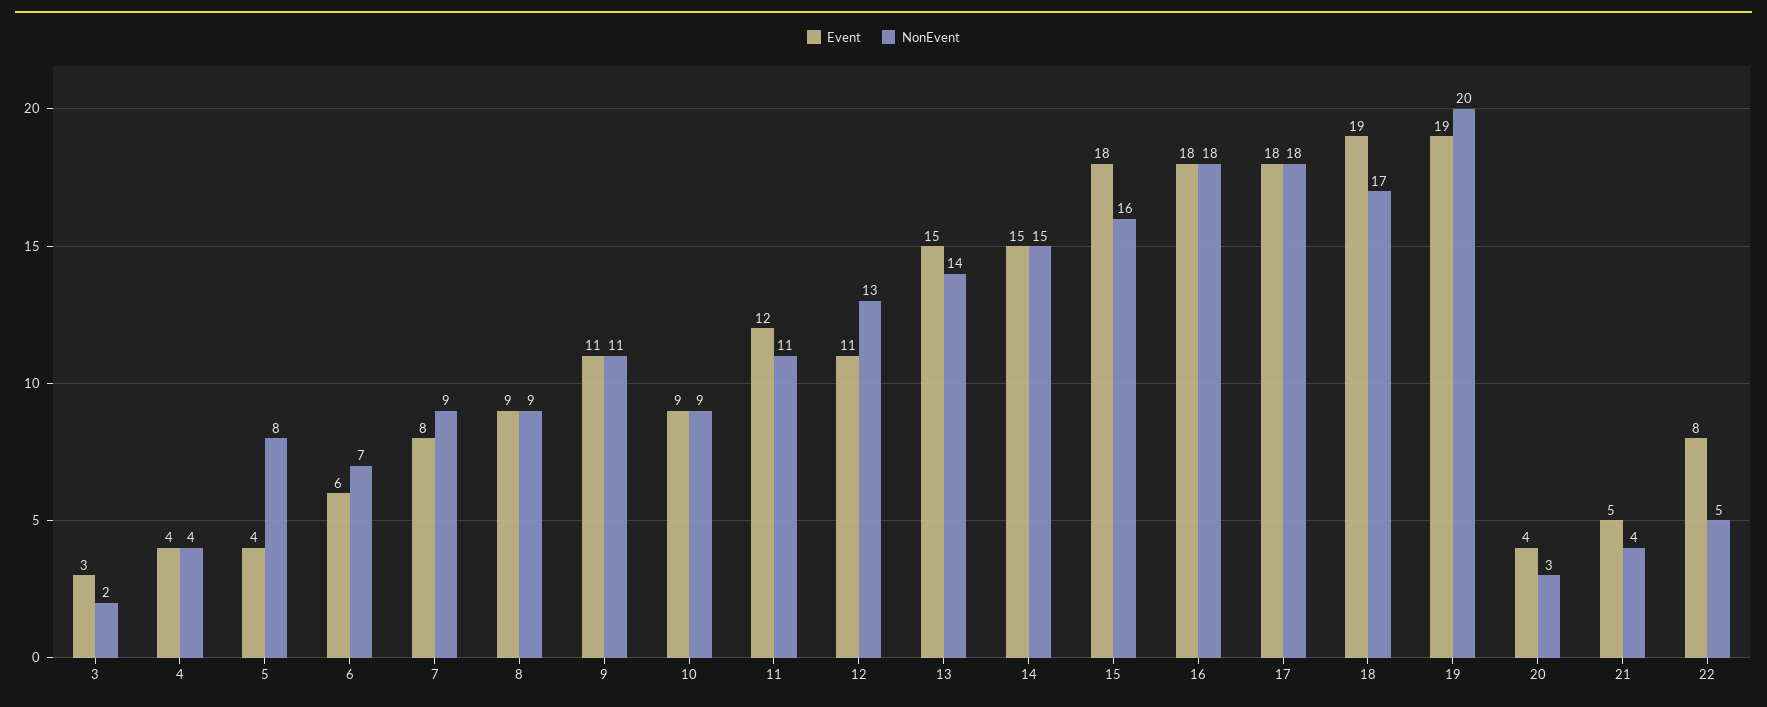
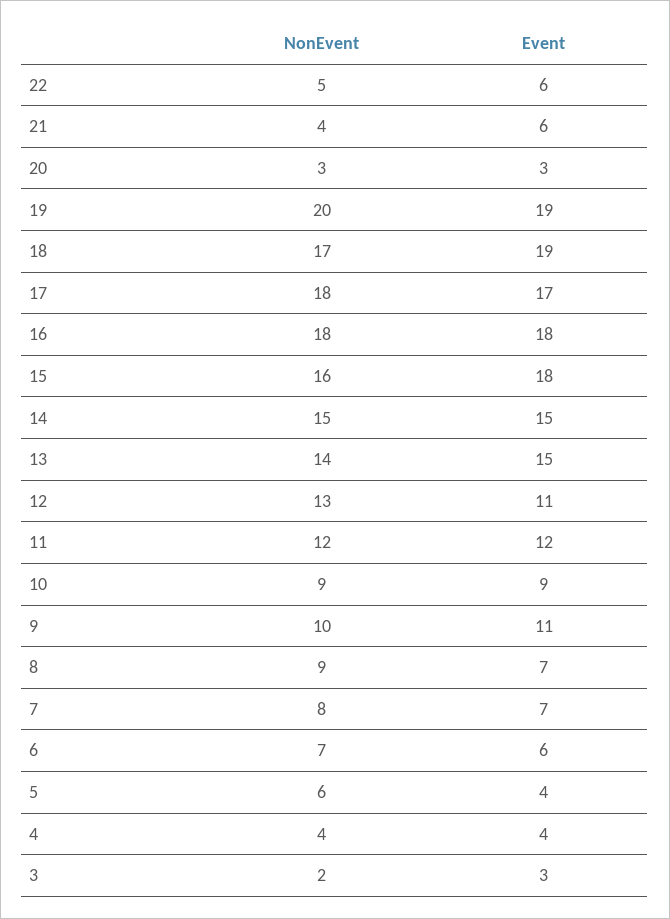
  {
    "Event": {
      "3": 3,
      "4": 4,
      "5": 4,
      "6": 6,
-     "7": 8,
+     "7": 7,
-     "8": 9,
+     "8": 7,
      "9": 11,
      "10": 9,
      "11": 12,
      "12": 11,
      "13": 15,
      "14": 15,
      "15": 18,
      "16": 18,
-     "17": 18,
+     "17": 17,
      "18": 19,
      "19": 19,
-     "20": 4,
+     "20": 3,
-     "21": 5,
+     "21": 6,
-     "22": 8
+     "22": 6
    },
    "NonEvent": {
      "3": 2,
      "4": 4,
-     "5": 8,
+     "5": 6,
      "6": 7,
-     "7": 9,
+     "7": 8,
      "8": 9,
-     "9": 11,
+     "9": 10,
      "10": 9,
-     "11": 11,
+     "11": 12,
      "12": 13,
      "13": 14,
      "14": 15,
      "15": 16,
      "16": 18,
      "17": 18,
      "18": 17,
      "19": 20,
      "20": 3,
      "21": 4,
      "22": 5
    }
  }

